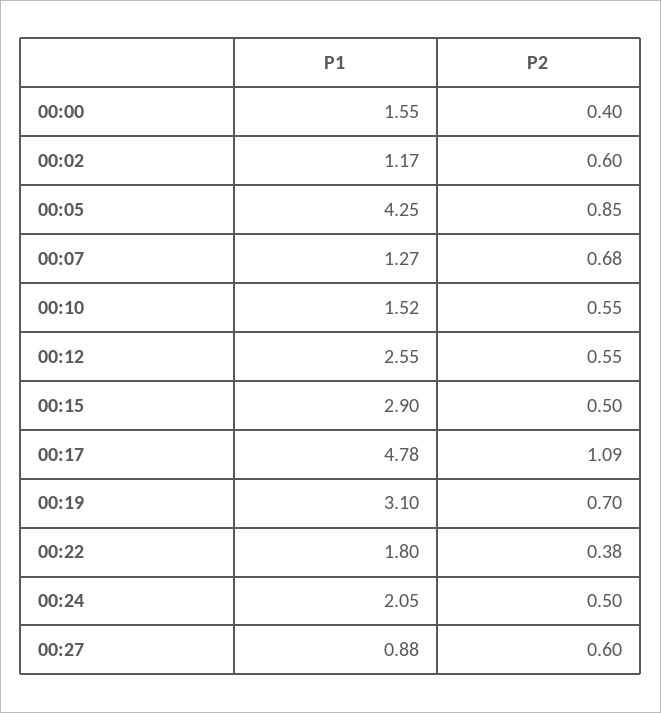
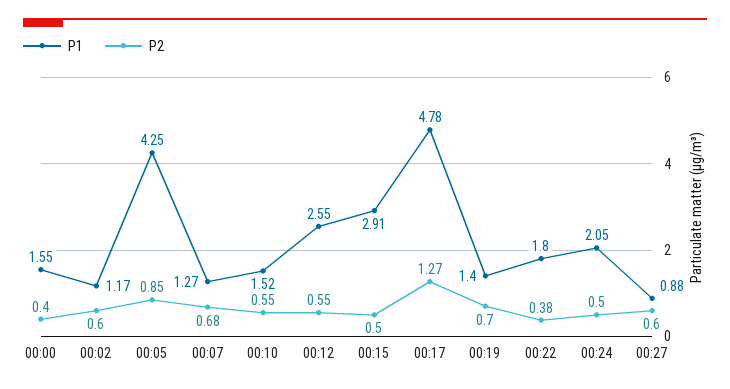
  {
    "P1": {
      "00:00": 1.55,
      "00:02": 1.17,
      "00:05": 4.25,
      "00:07": 1.27,
      "00:10": 1.52,
      "00:12": 2.55,
-     "00:15": 2.9,
+     "00:15": 2.91,
      "00:17": 4.78,
-     "00:19": 3.1,
+     "00:19": 1.4,
      "00:22": 1.8,
      "00:24": 2.05,
      "00:27": 0.88
    },
    "P2": {
      "00:00": 0.4,
      "00:02": 0.6,
      "00:05": 0.85,
      "00:07": 0.68,
      "00:10": 0.55,
      "00:12": 0.55,
      "00:15": 0.5,
-     "00:17": 1.09,
+     "00:17": 1.27,
      "00:19": 0.7,
      "00:22": 0.38,
      "00:24": 0.5,
      "00:27": 0.6
    }
  }

